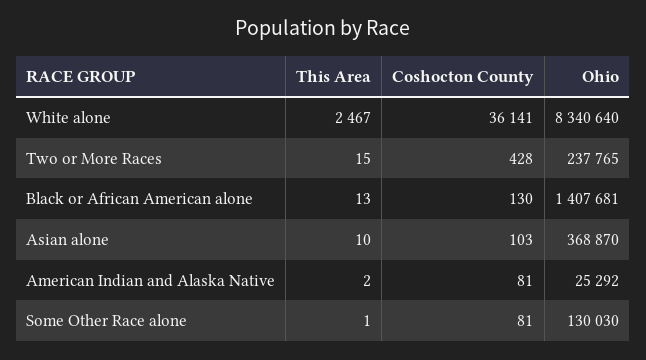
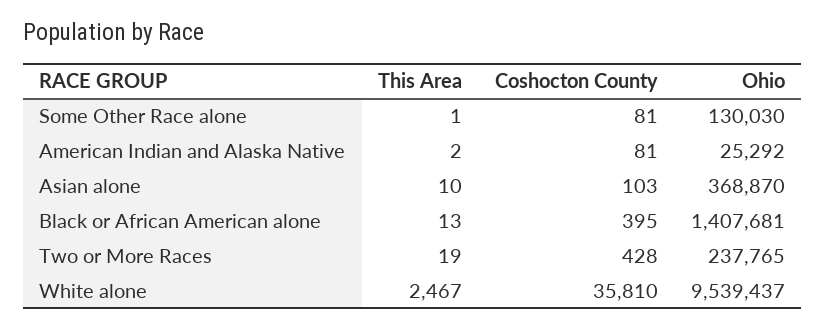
  {
    "This Area": {
      "White alone": 2467,
-     "Two or More Races": 15,
+     "Two or More Races": 19,
      "Black or African American alone": 13,
      "Asian alone": 10,
      "American Indian and Alaska Native": 2,
      "Some Other Race alone": 1
    },
    "Coshocton County": {
-     "White alone": 36141,
+     "White alone": 35810,
      "Two or More Races": 428,
-     "Black or African American alone": 130,
+     "Black or African American alone": 395,
      "Asian alone": 103,
      "American Indian and Alaska Native": 81,
      "Some Other Race alone": 81
    },
    "Ohio": {
-     "White alone": 8340640,
+     "White alone": 9539437,
      "Two or More Races": 237765,
      "Black or African American alone": 1407681,
      "Asian alone": 368870,
      "American Indian and Alaska Native": 25292,
      "Some Other Race alone": 130030
    }
  }

